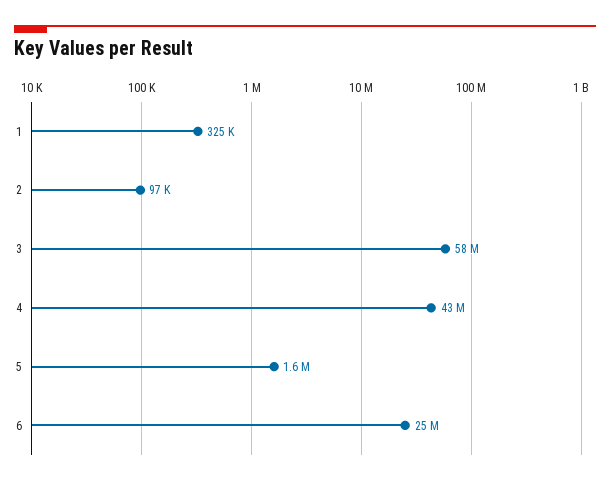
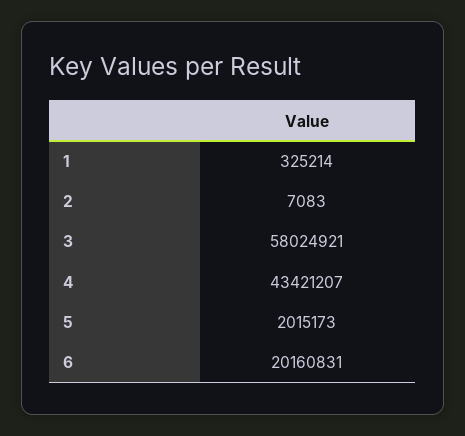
  {
    "1": 325214,
-   "2": 97000,
+   "2": 7083,
    "3": 58024921,
    "4": 43421207,
-   "5": 1600000,
+   "5": 2015173,
-   "6": 25000000
+   "6": 20160831
  }

